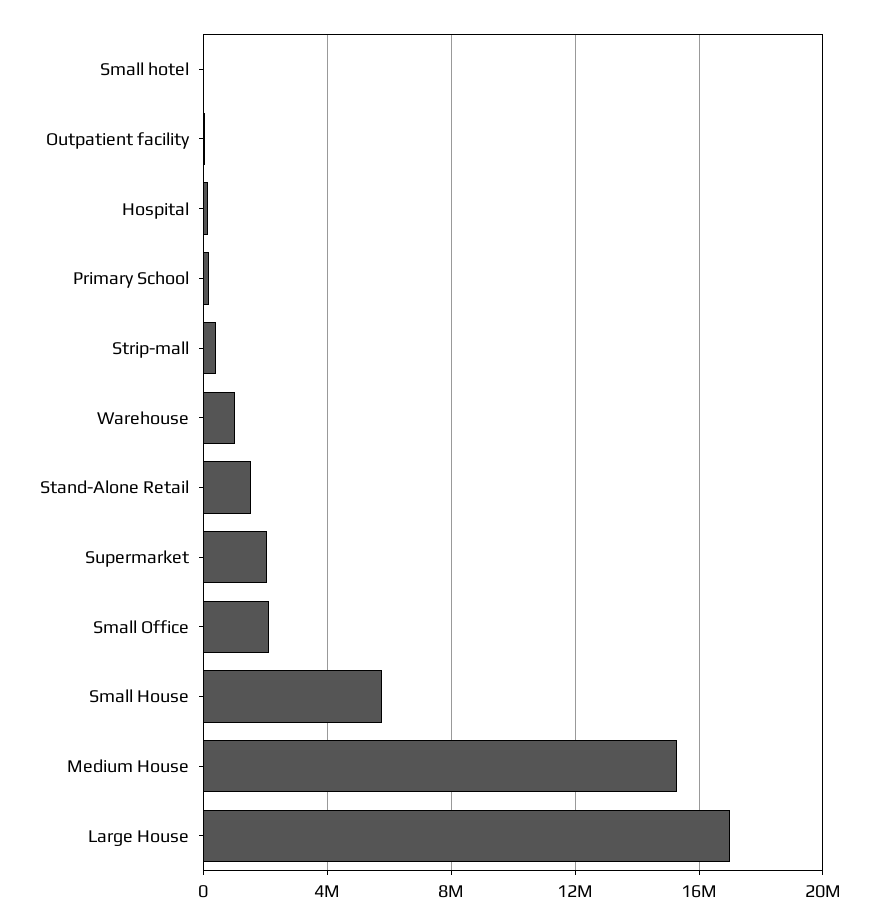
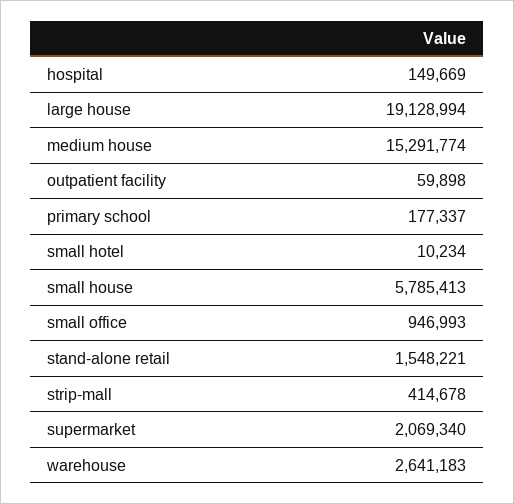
  {
    "Small hotel": 10234,
    "Outpatient facility": 59898,
    "Hospital": 149669,
    "Primary School": 177337,
    "Strip-mall": 414678,
-   "Warehouse": 1000000,
+   "Warehouse": 2641183,
    "Stand-Alone Retail": 1548221,
    "Supermarket": 2069340,
-   "Small Office": 2000000,
+   "Small Office": 946993,
    "Small House": 5785413,
    "Medium House": 15291774,
-   "Large House": 17000000
+   "Large House": 19128994
  }

